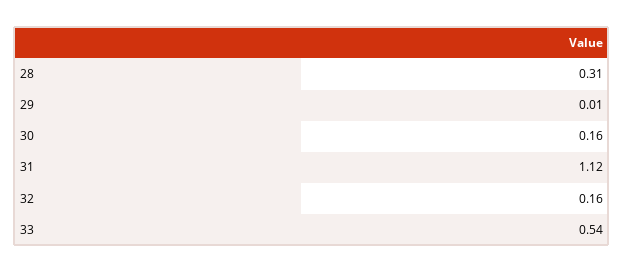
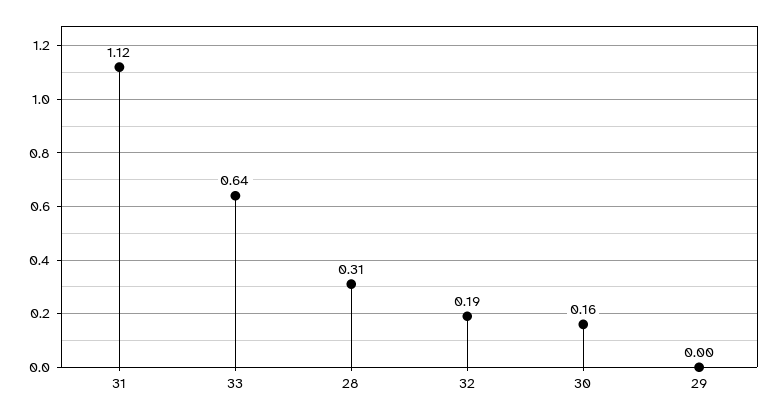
  {
    "28": 0.31,
-   "29": 0.01,
+   "29": 0,
    "30": 0.16,
    "31": 1.12,
-   "32": 0.16,
+   "32": 0.19,
-   "33": 0.54
+   "33": 0.64
  }

